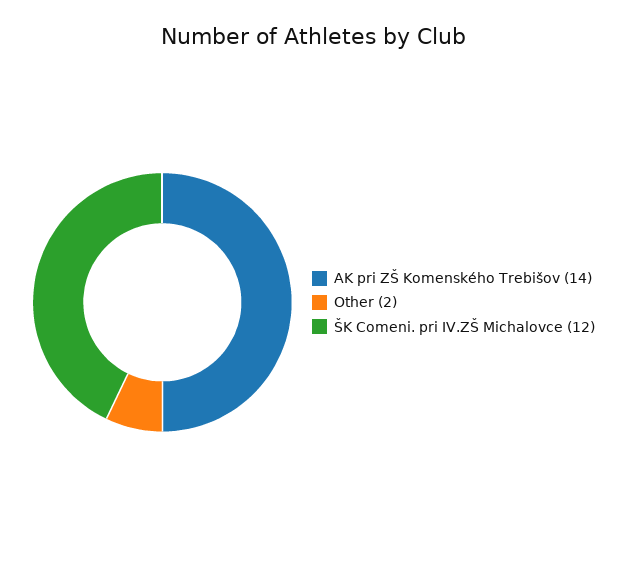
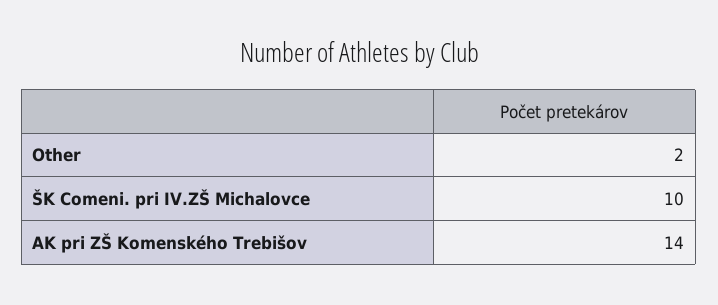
  {
    "AK pri ZŠ Komenského Trebišov": 14,
    "Other": 2,
-   "ŠK Comeni. pri IV.ZŠ Michalovce": 12
+   "ŠK Comeni. pri IV.ZŠ Michalovce": 10
  }

